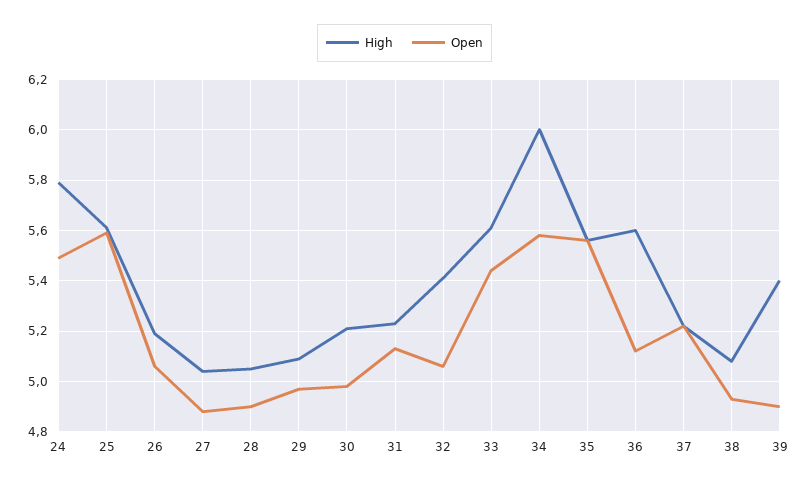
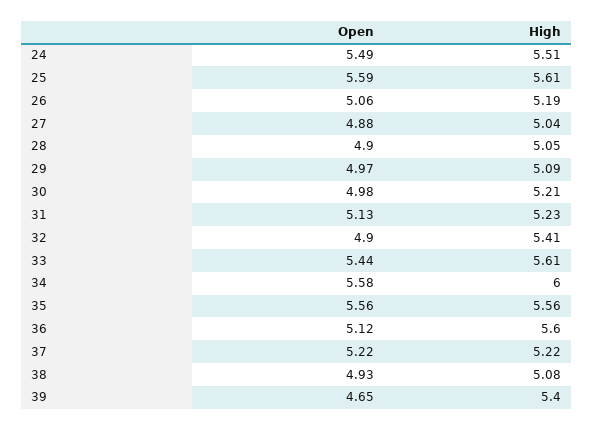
  {
    "High": {
-     "24": 5.8,
+     "24": 5.51,
      "25": 5.61,
      "26": 5.19,
      "27": 5.04,
      "28": 5.05,
      "29": 5.09,
      "30": 5.21,
      "31": 5.23,
      "32": 5.41,
      "33": 5.61,
      "34": 6,
      "35": 5.56,
      "36": 5.6,
      "37": 5.22,
      "38": 5.08,
      "39": 5.4
    },
    "Open": {
      "24": 5.49,
      "25": 5.59,
      "26": 5.06,
      "27": 4.88,
      "28": 4.9,
      "29": 4.97,
      "30": 4.98,
      "31": 5.13,
-     "32": 5.05,
+     "32": 4.9,
      "33": 5.44,
      "34": 5.58,
      "35": 5.56,
      "36": 5.12,
      "37": 5.22,
      "38": 4.93,
-     "39": 4.9
+     "39": 4.65
    }
  }

